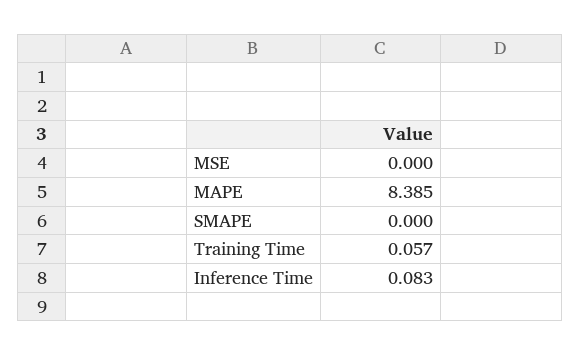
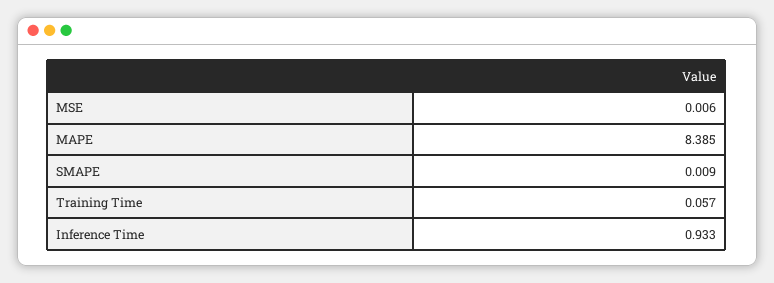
  {
-   "MSE": 0,
+   "MSE": 0.006,
    "MAPE": 8.385,
-   "SMAPE": 0,
+   "SMAPE": 0.009,
    "Training Time": 0.057,
-   "Inference Time": 0.083
+   "Inference Time": 0.933
  }

